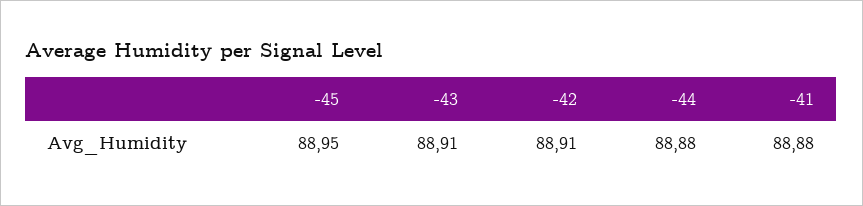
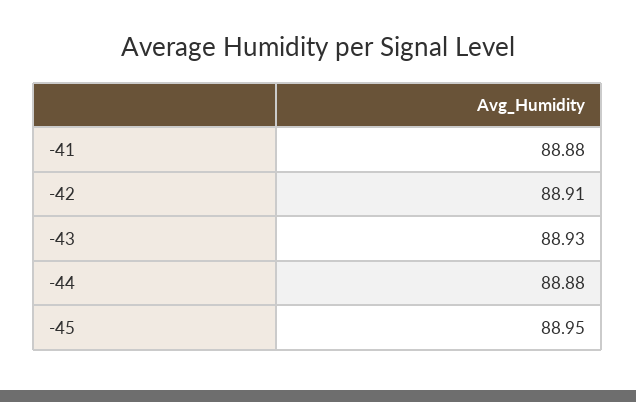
  {
    "-45": 88.95,
-   "-43": 88.91,
+   "-43": 88.93,
    "-42": 88.91,
    "-44": 88.88,
    "-41": 88.88
  }

